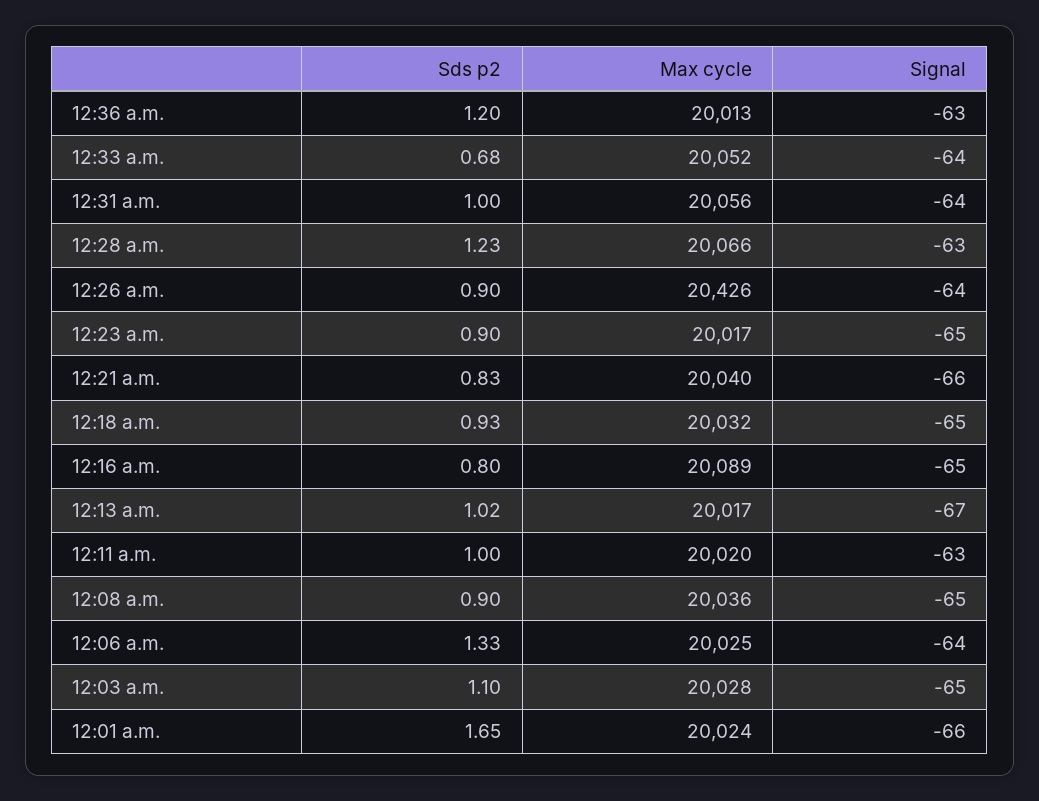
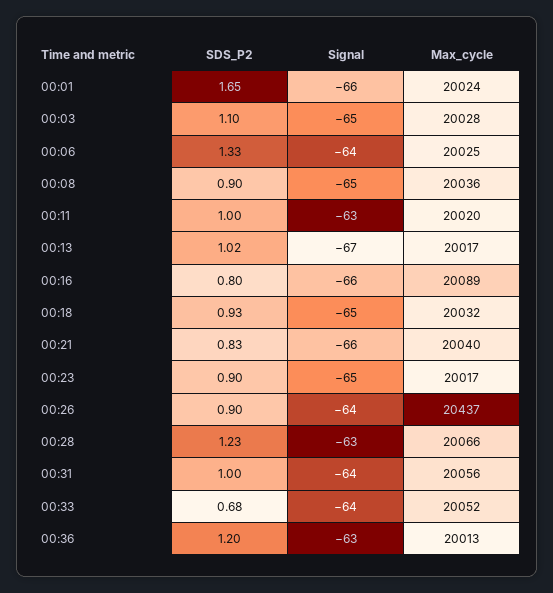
  {
    "Sds p2": {
      "12:36 a.m.": 1.2,
      "12:33 a.m.": 0.68,
      "12:31 a.m.": 1,
      "12:28 a.m.": 1.23,
      "12:26 a.m.": 0.9,
      "12:23 a.m.": 0.9,
      "12:21 a.m.": 0.83,
      "12:18 a.m.": 0.93,
      "12:16 a.m.": 0.8,
      "12:13 a.m.": 1.02,
      "12:11 a.m.": 1,
      "12:08 a.m.": 0.9,
      "12:06 a.m.": 1.33,
      "12:03 a.m.": 1.1,
      "12:01 a.m.": 1.65
    },
    "Max cycle": {
      "12:36 a.m.": 20013,
      "12:33 a.m.": 20052,
      "12:31 a.m.": 20056,
      "12:28 a.m.": 20066,
-     "12:26 a.m.": 20426,
+     "12:26 a.m.": 20437,
      "12:23 a.m.": 20017,
      "12:21 a.m.": 20040,
      "12:18 a.m.": 20032,
      "12:16 a.m.": 20089,
      "12:13 a.m.": 20017,
      "12:11 a.m.": 20020,
      "12:08 a.m.": 20036,
      "12:06 a.m.": 20025,
      "12:03 a.m.": 20028,
      "12:01 a.m.": 20024
    },
    "Signal": {
      "12:36 a.m.": -63,
      "12:33 a.m.": -64,
      "12:31 a.m.": -64,
      "12:28 a.m.": -63,
      "12:26 a.m.": -64,
      "12:23 a.m.": -65,
      "12:21 a.m.": -66,
      "12:18 a.m.": -65,
-     "12:16 a.m.": -65,
+     "12:16 a.m.": -66,
      "12:13 a.m.": -67,
      "12:11 a.m.": -63,
      "12:08 a.m.": -65,
      "12:06 a.m.": -64,
      "12:03 a.m.": -65,
      "12:01 a.m.": -66
    }
  }

